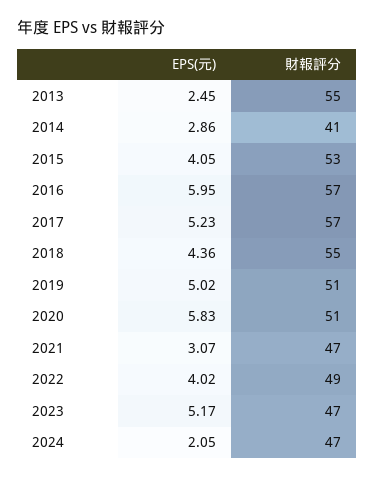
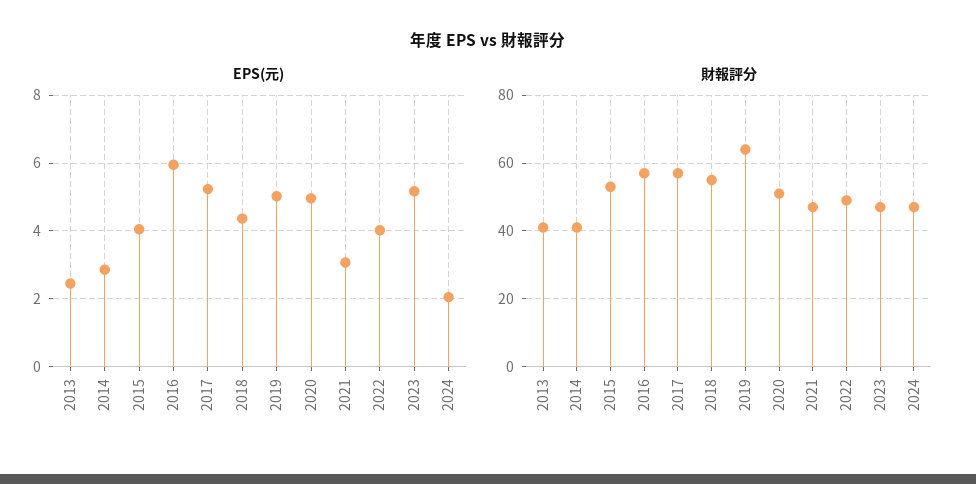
  {
    "EPS(元)": {
      "2013": 2.45,
      "2014": 2.86,
      "2015": 4.05,
      "2016": 5.95,
      "2017": 5.23,
      "2018": 4.36,
      "2019": 5.02,
-     "2020": 5.83,
+     "2020": 5,
      "2021": 3.07,
      "2022": 4.02,
      "2023": 5.17,
      "2024": 2.05
    },
    "財報評分": {
-     "2013": 55,
+     "2013": 40,
      "2014": 41,
      "2015": 53,
      "2016": 57,
      "2017": 57,
      "2018": 55,
-     "2019": 51,
+     "2019": 65,
      "2020": 51,
      "2021": 47,
      "2022": 49,
      "2023": 47,
      "2024": 47
    }
  }

